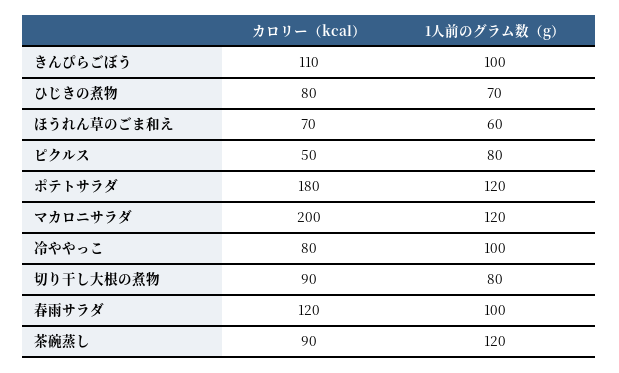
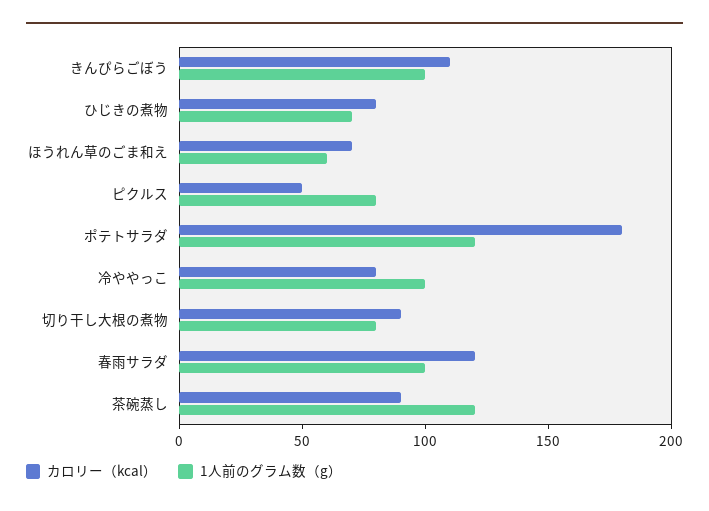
  {
    "カロリー（kcal）": {
      "きんぴらごぼう": 110,
      "ひじきの煮物": 80,
      "ほうれん草のごま和え": 70,
      "ピクルス": 50,
      "ポテトサラダ": 180,
-     "マカロニサラダ": 200,
      "冷ややっこ": 80,
      "切り干し大根の煮物": 90,
      "春雨サラダ": 120,
      "茶碗蒸し": 90
    },
    "1人前のグラム数（g）": {
      "きんぴらごぼう": 100,
      "ひじきの煮物": 70,
      "ほうれん草のごま和え": 60,
      "ピクルス": 80,
      "ポテトサラダ": 120,
-     "マカロニサラダ": 120,
      "冷ややっこ": 100,
      "切り干し大根の煮物": 80,
      "春雨サラダ": 100,
      "茶碗蒸し": 120
    }
  }

